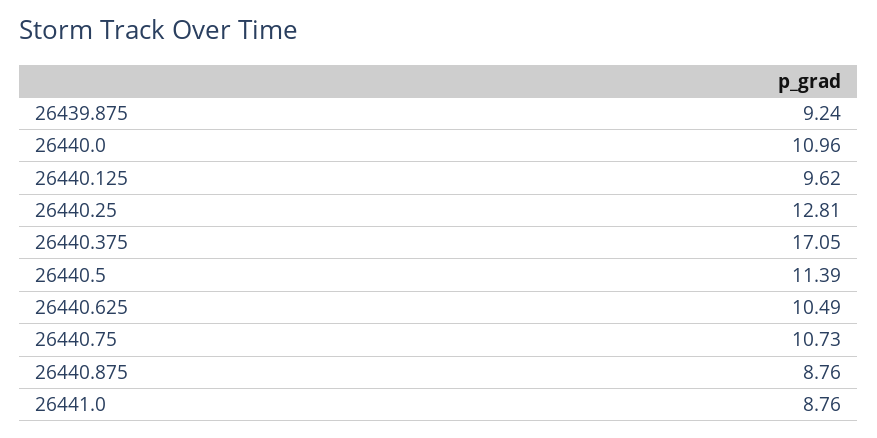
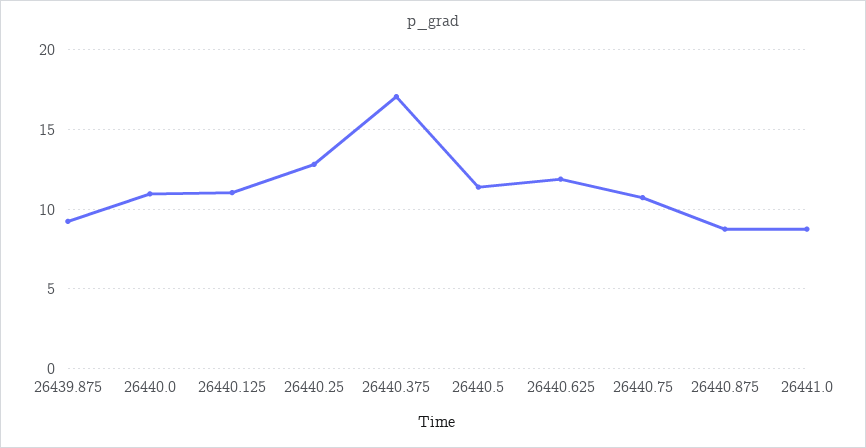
  {
    "26439.875": 9.24,
    "26440.0": 10.96,
-   "26440.125": 9.62,
+   "26440.125": 11,
    "26440.25": 12.81,
    "26440.375": 17.05,
    "26440.5": 11.39,
-   "26440.625": 10.49,
+   "26440.625": 12,
    "26440.75": 10.73,
    "26440.875": 8.76,
    "26441.0": 8.76
  }

